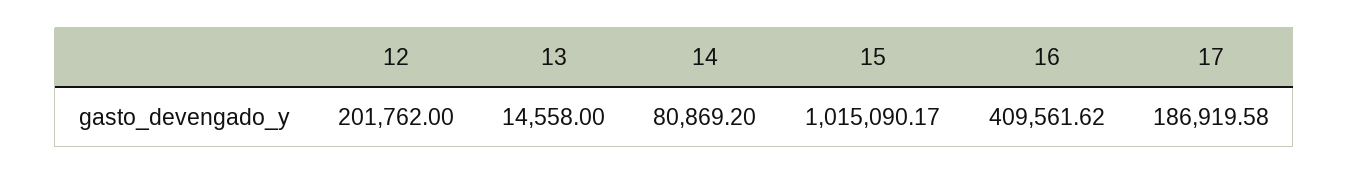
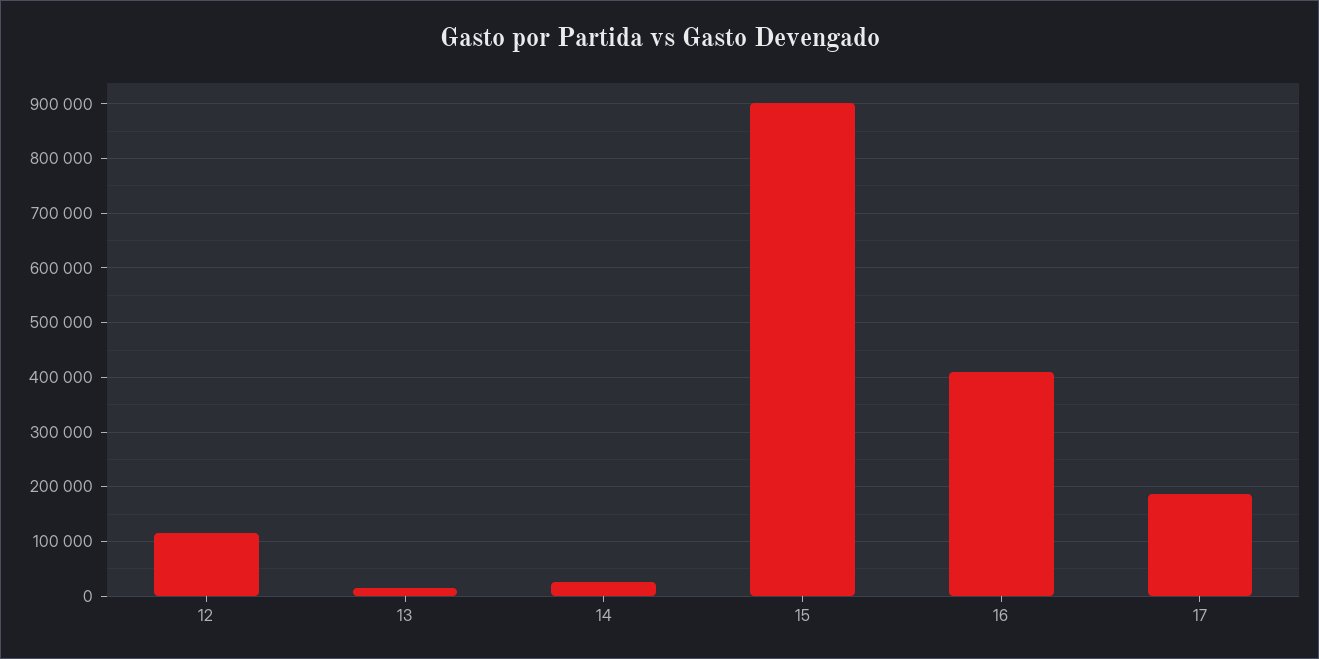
  {
-   "12": 201762,
+   "12": 120000,
    "13": 14558,
-   "14": 80869.2,
+   "14": 20000,
-   "15": 1015090.17,
+   "15": 900000,
    "16": 409561.62,
    "17": 186919.58
  }

